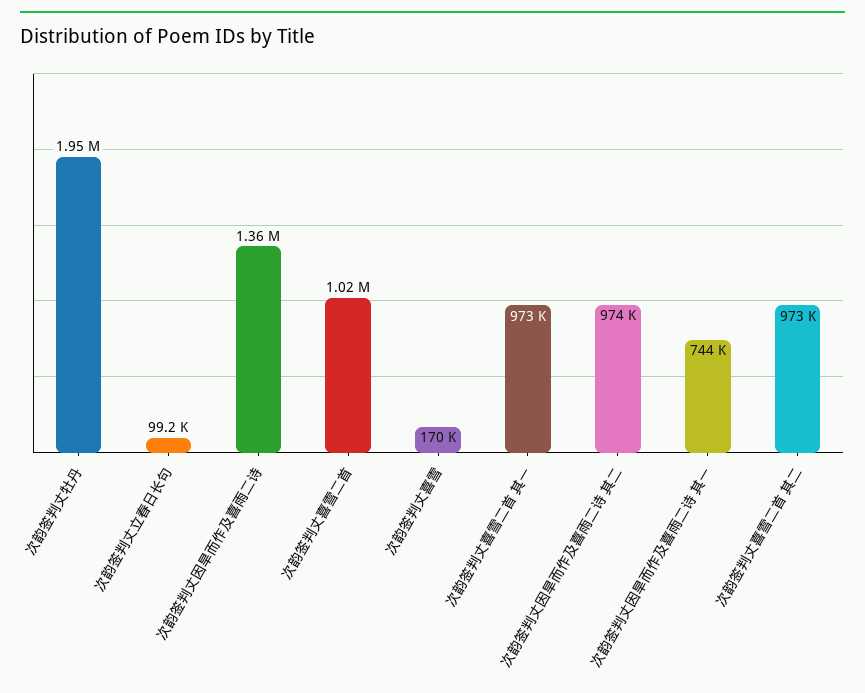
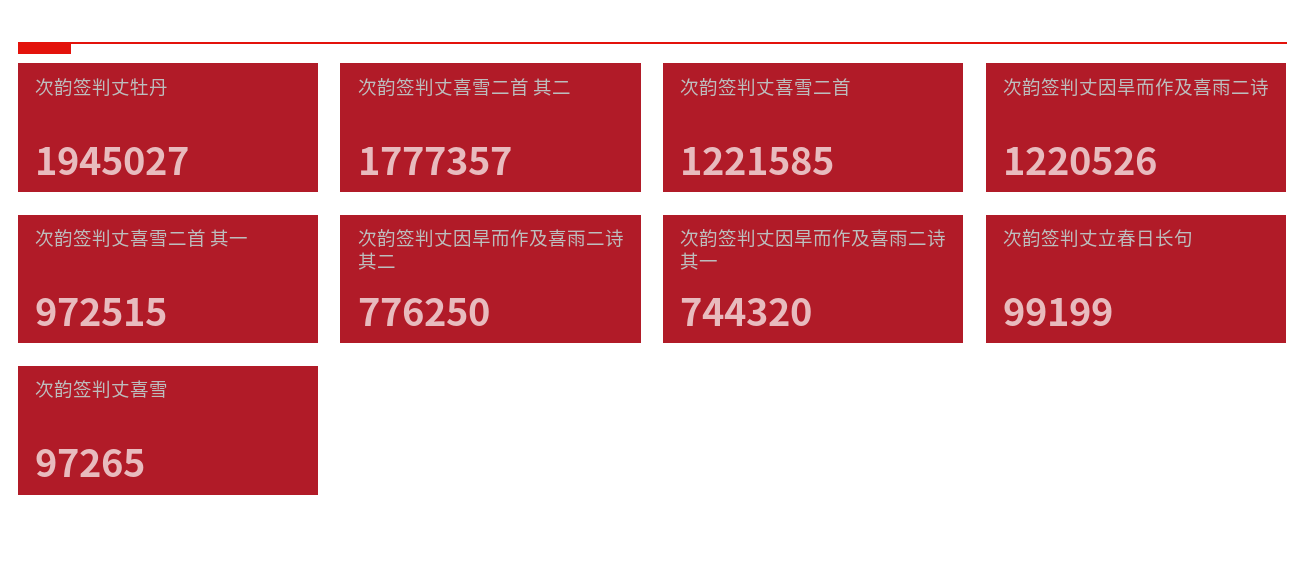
  {
    "次韵签判丈牡丹": 1945027,
    "次韵签判丈立春日长句": 99199,
-   "次韵签判丈因旱而作及喜雨二诗": 1360000,
+   "次韵签判丈因旱而作及喜雨二诗": 1220526,
-   "次韵签判丈喜雪二首": 1020000,
+   "次韵签判丈喜雪二首": 1221585,
-   "次韵签判丈喜雪": 170000,
+   "次韵签判丈喜雪": 97265,
    "次韵签判丈喜雪二首 其一": 972515,
-   "次韵签判丈因旱而作及喜雨二诗 其二": 974000,
+   "次韵签判丈因旱而作及喜雨二诗 其二": 776250,
    "次韵签判丈因旱而作及喜雨二诗 其一": 744320,
-   "次韵签判丈喜雪二首 其二": 973000
+   "次韵签判丈喜雪二首 其二": 1777357
  }

